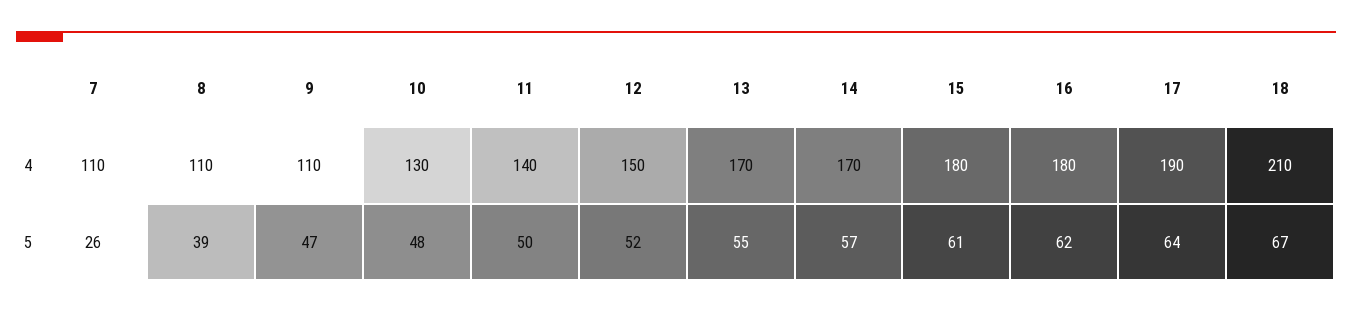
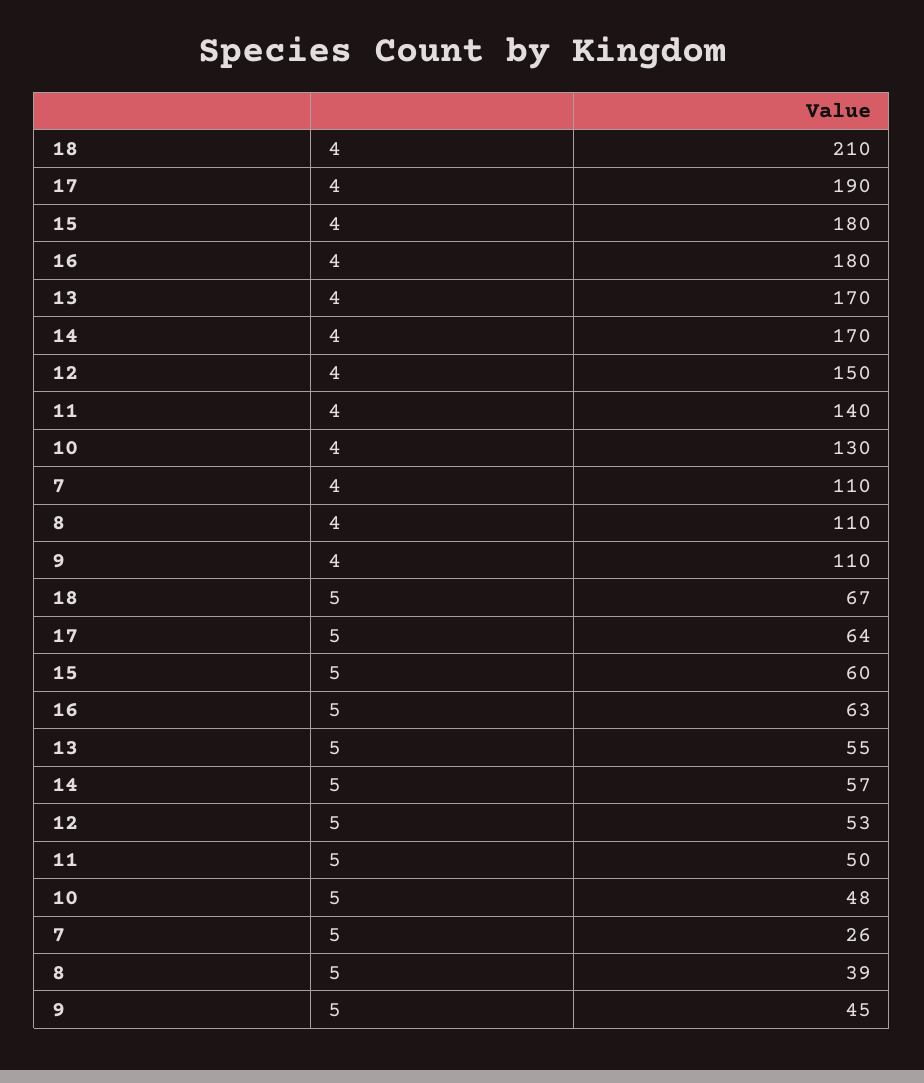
  {
    "7": {
      "4": 110,
      "5": 26
    },
    "8": {
      "4": 110,
      "5": 39
    },
    "9": {
      "4": 110,
-     "5": 47
+     "5": 45
    },
    "10": {
      "4": 130,
      "5": 48
    },
    "11": {
      "4": 140,
      "5": 50
    },
    "12": {
      "4": 150,
-     "5": 52
+     "5": 53
    },
    "13": {
      "4": 170,
      "5": 55
    },
    "14": {
      "4": 170,
      "5": 57
    },
    "15": {
      "4": 180,
-     "5": 61
+     "5": 60
    },
    "16": {
      "4": 180,
-     "5": 62
+     "5": 63
    },
    "17": {
      "4": 190,
      "5": 64
    },
    "18": {
      "4": 210,
      "5": 67
    }
  }

